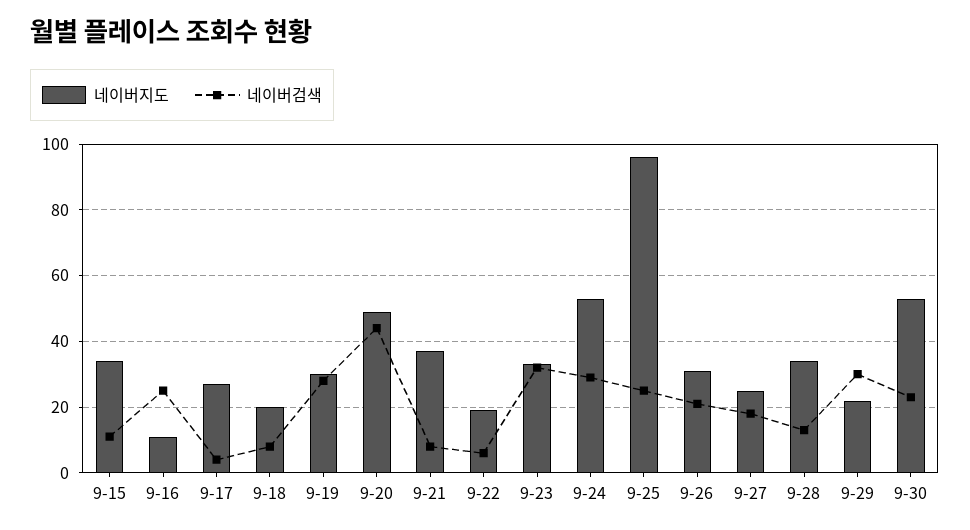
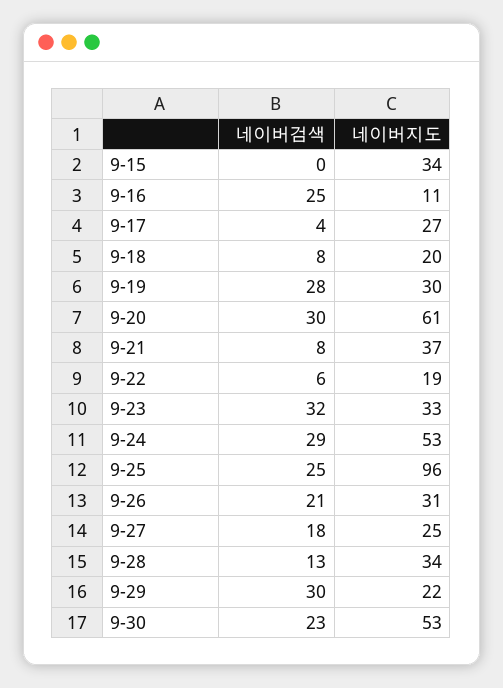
  {
    "네이버지도": {
      "9-15": 34,
      "9-16": 11,
      "9-17": 27,
      "9-18": 20,
      "9-19": 30,
-     "9-20": 50,
+     "9-20": 61,
      "9-21": 37,
      "9-22": 19,
      "9-23": 33,
      "9-24": 53,
      "9-25": 96,
      "9-26": 31,
      "9-27": 25,
      "9-28": 34,
      "9-29": 22,
      "9-30": 53
    },
    "네이버검색": {
-     "9-15": 10,
+     "9-15": 0,
      "9-16": 25,
      "9-17": 4,
      "9-18": 8,
      "9-19": 28,
-     "9-20": 45,
+     "9-20": 30,
      "9-21": 8,
      "9-22": 6,
      "9-23": 32,
      "9-24": 29,
      "9-25": 25,
      "9-26": 21,
      "9-27": 18,
      "9-28": 13,
      "9-29": 30,
      "9-30": 23
    }
  }

